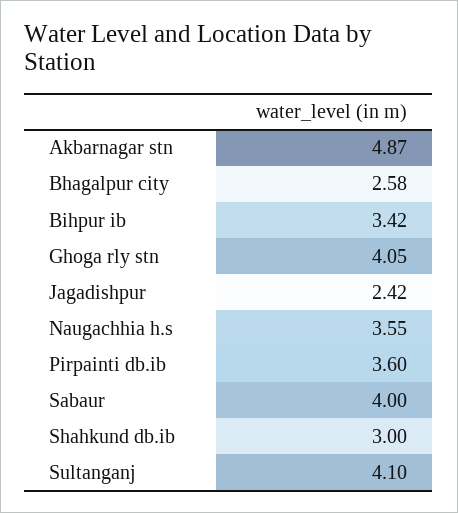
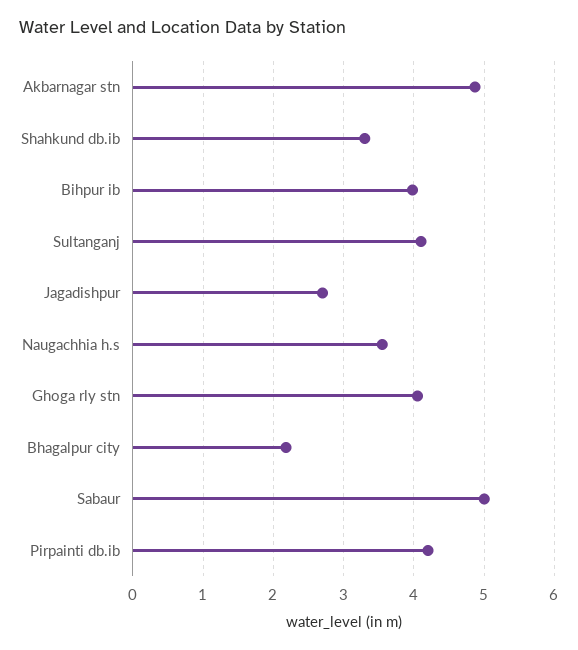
  {
    "Akbarnagar stn": 4.87,
-   "Bhagalpur city": 2.58,
+   "Bhagalpur city": 2.2,
-   "Bihpur ib": 3.42,
+   "Bihpur ib": 4,
    "Ghoga rly stn": 4.05,
-   "Jagadishpur": 2.42,
+   "Jagadishpur": 2.7,
    "Naugachhia h.s": 3.55,
-   "Pirpainti db.ib": 3.6,
+   "Pirpainti db.ib": 4.2,
-   "Sabaur": 4,
+   "Sabaur": 5,
-   "Shahkund db.ib": 3,
+   "Shahkund db.ib": 3.3,
    "Sultanganj": 4.1
  }

